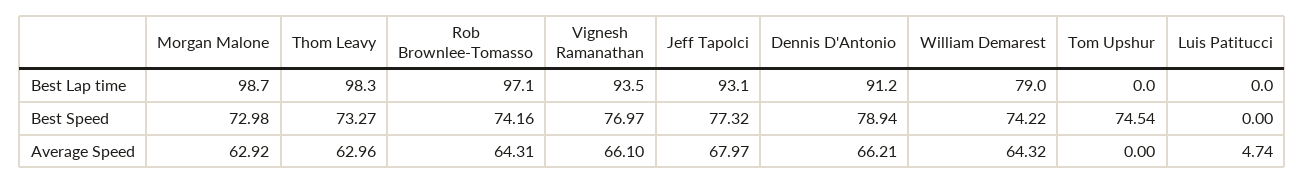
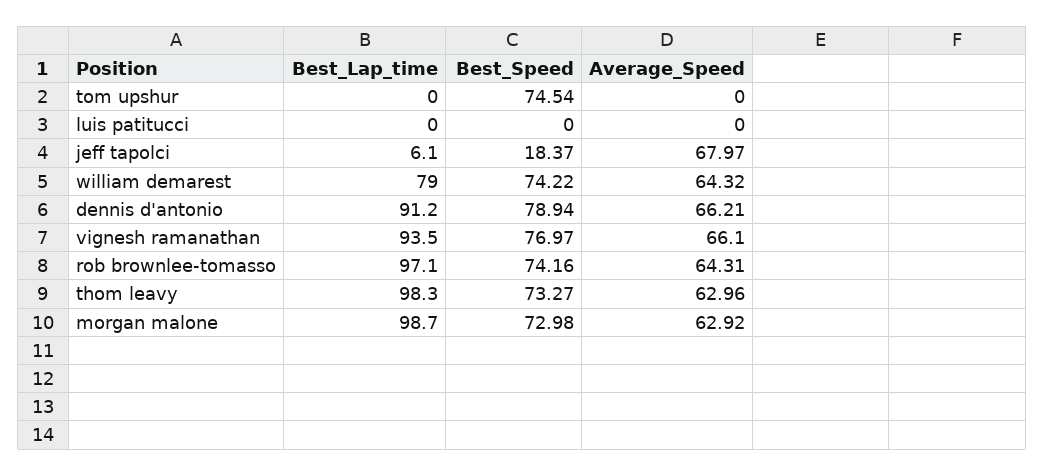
  {
    "Morgan Malone": {
      "Best Lap time": 98.7,
      "Best Speed": 72.98,
      "Average Speed": 62.92
    },
    "Thom Leavy": {
      "Best Lap time": 98.3,
      "Best Speed": 73.27,
      "Average Speed": 62.96
    },
    "Rob Brownlee-Tomasso": {
      "Best Lap time": 97.1,
      "Best Speed": 74.16,
      "Average Speed": 64.31
    },
    "Vignesh Ramanathan": {
      "Best Lap time": 93.5,
      "Best Speed": 76.97,
      "Average Speed": 66.1
    },
    "Jeff Tapolci": {
-     "Best Lap time": 93.1,
+     "Best Lap time": 6.1,
-     "Best Speed": 77.32,
+     "Best Speed": 18.37,
      "Average Speed": 67.97
    },
    "Dennis D'Antonio": {
      "Best Lap time": 91.2,
      "Best Speed": 78.94,
      "Average Speed": 66.21
    },
    "William Demarest": {
      "Best Lap time": 79,
      "Best Speed": 74.22,
      "Average Speed": 64.32
    },
    "Tom Upshur": {
      "Best Lap time": 0,
      "Best Speed": 74.54,
      "Average Speed": 0
    },
    "Luis Patitucci": {
      "Best Lap time": 0,
      "Best Speed": 0,
-     "Average Speed": 4.74
+     "Average Speed": 0
    }
  }

